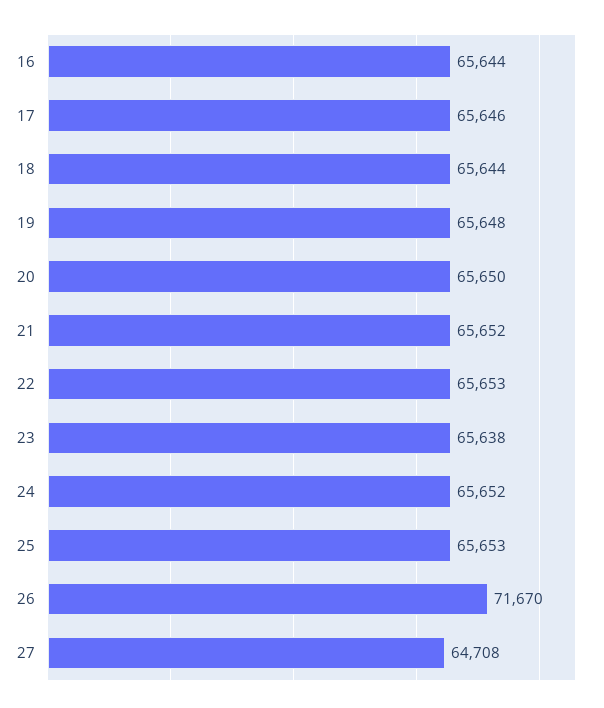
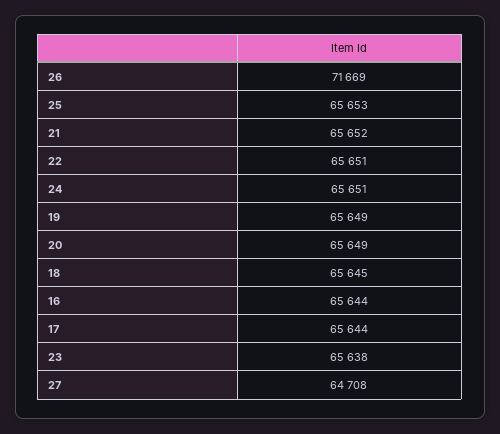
  {
    "16": 65644,
-   "17": 65646,
+   "17": 65644,
-   "18": 65644,
+   "18": 65645,
-   "19": 65648,
+   "19": 65649,
-   "20": 65650,
+   "20": 65649,
    "21": 65652,
-   "22": 65653,
+   "22": 65651,
    "23": 65638,
-   "24": 65652,
+   "24": 65651,
    "25": 65653,
-   "26": 71670,
+   "26": 71669,
    "27": 64708
  }

